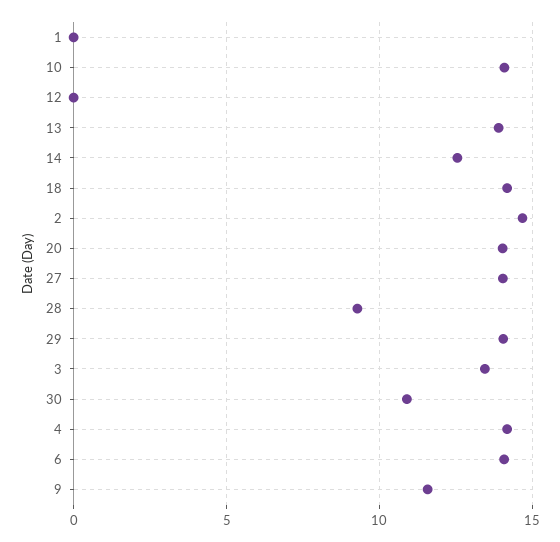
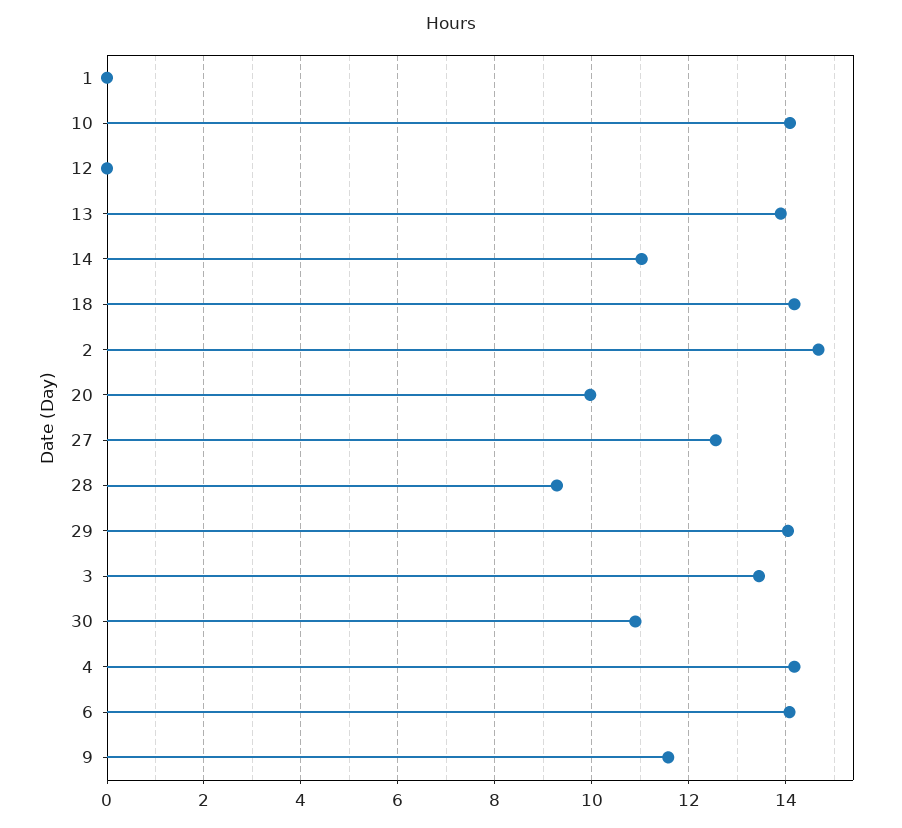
  {
    "1": 0,
    "10": 14,
    "12": 0,
    "13": 14,
-   "14": 12.5,
+   "14": 11,
    "18": 14.2,
    "2": 14.6,
-   "20": 14,
+   "20": 10,
-   "27": 14,
+   "27": 12.6,
    "28": 9.2,
    "29": 14,
    "3": 13.4,
    "30": 11,
    "4": 14.2,
    "6": 14,
    "9": 11.6
  }

